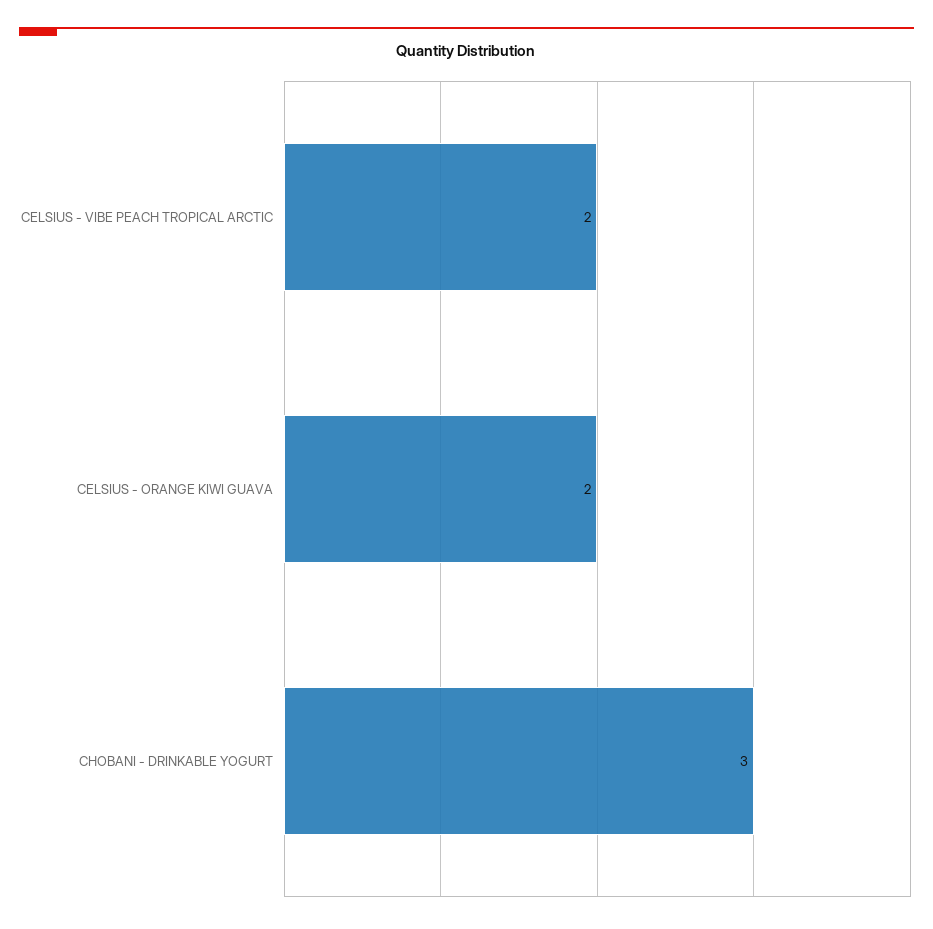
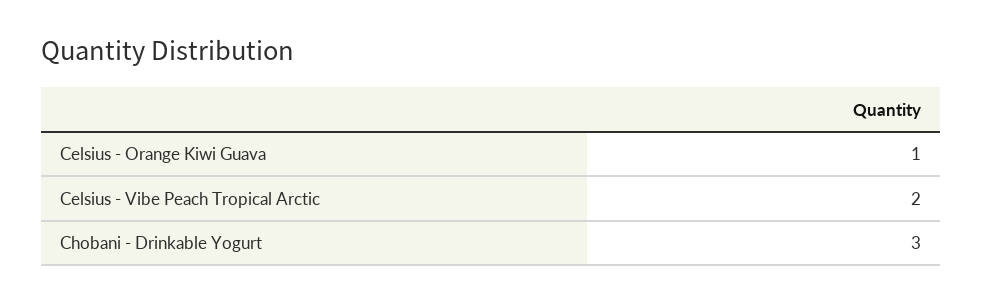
  {
    "CELSIUS - VIBE PEACH TROPICAL ARCTIC": 2,
-   "CELSIUS - ORANGE KIWI GUAVA": 2,
+   "CELSIUS - ORANGE KIWI GUAVA": 1,
    "CHOBANI - DRINKABLE YOGURT": 3
  }

